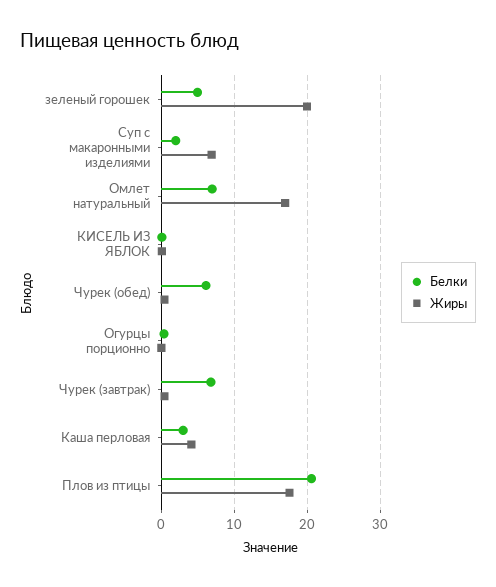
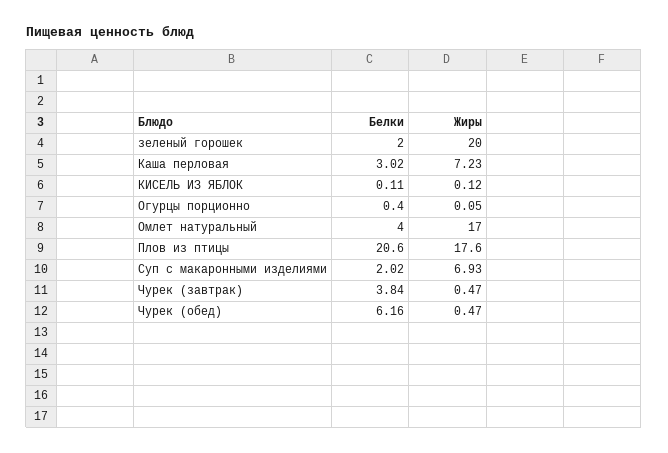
  {
    "Белки": {
-     "зеленый горошек": 5,
+     "зеленый горошек": 2,
      "Суп с макаронными изделиями": 2.02,
-     "Омлет натуральный": 7,
+     "Омлет натуральный": 4,
      "КИСЕЛЬ ИЗ ЯБЛОК": 0.11,
      "Чурек (обед)": 6.16,
      "Огурцы порционно": 0.4,
-     "Чурек (завтрак)": 7,
+     "Чурек (завтрак)": 3.84,
      "Каша перловая": 3.02,
      "Плов из птицы": 20.6
    },
    "Жиры": {
      "зеленый горошек": 20,
      "Суп с макаронными изделиями": 6.93,
      "Омлет натуральный": 17,
      "КИСЕЛЬ ИЗ ЯБЛОК": 0.12,
      "Чурек (обед)": 0.47,
      "Огурцы порционно": 0.05,
      "Чурек (завтрак)": 0.47,
-     "Каша перловая": 4,
+     "Каша перловая": 7.23,
      "Плов из птицы": 17.6
    }
  }

